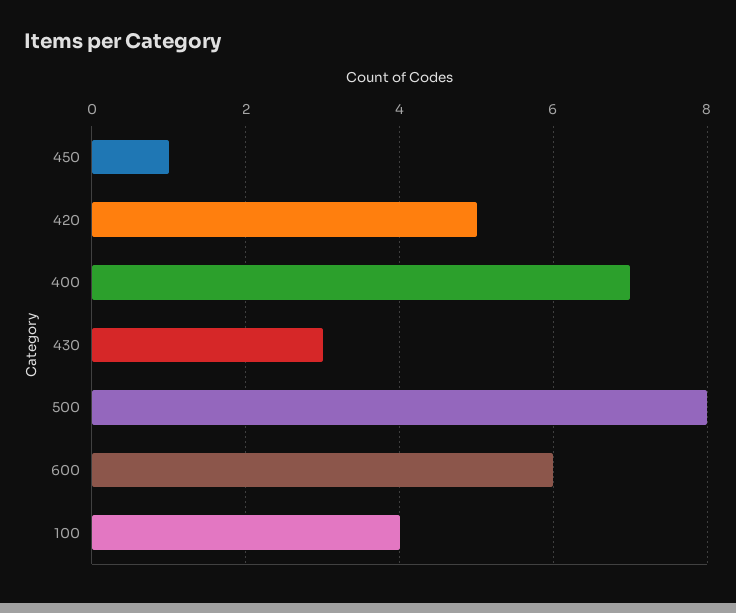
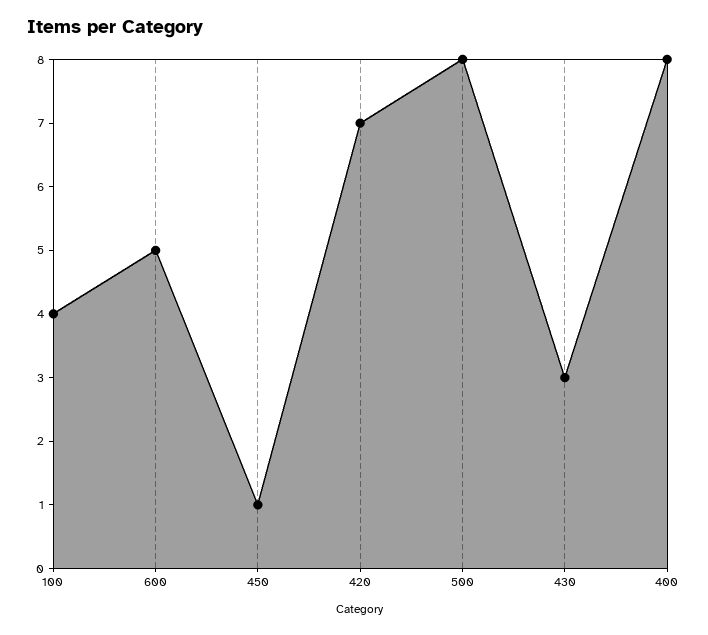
  {
    "450": 1,
-   "420": 5,
+   "420": 7,
-   "400": 7,
+   "400": 8,
    "430": 3,
    "500": 8,
-   "600": 6,
+   "600": 5,
    "100": 4
  }

